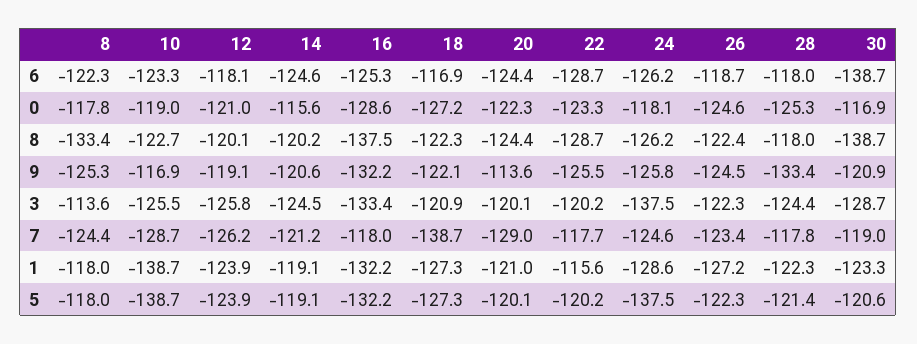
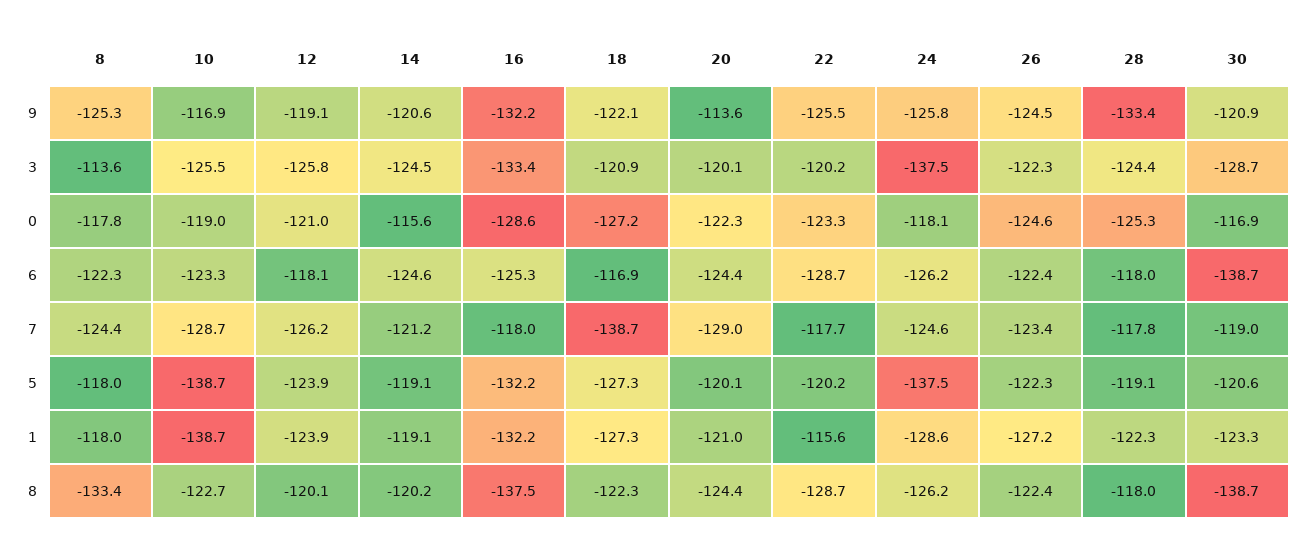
  {
    "8": {
      "6": -122.3,
      "0": -117.8,
      "8": -133.4,
      "9": -125.3,
      "3": -113.6,
      "7": -124.4,
      "1": -118,
      "5": -118
    },
    "10": {
      "6": -123.3,
      "0": -119,
      "8": -122.7,
      "9": -116.9,
      "3": -125.5,
      "7": -128.7,
      "1": -138.7,
      "5": -138.7
    },
    "12": {
      "6": -118.1,
      "0": -121,
      "8": -120.1,
      "9": -119.1,
      "3": -125.8,
      "7": -126.2,
      "1": -123.9,
      "5": -123.9
    },
    "14": {
      "6": -124.6,
      "0": -115.6,
      "8": -120.2,
      "9": -120.6,
      "3": -124.5,
      "7": -121.2,
      "1": -119.1,
      "5": -119.1
    },
    "16": {
      "6": -125.3,
      "0": -128.6,
      "8": -137.5,
      "9": -132.2,
      "3": -133.4,
      "7": -118,
      "1": -132.2,
      "5": -132.2
    },
    "18": {
      "6": -116.9,
      "0": -127.2,
      "8": -122.3,
      "9": -122.1,
      "3": -120.9,
      "7": -138.7,
      "1": -127.3,
      "5": -127.3
    },
    "20": {
      "6": -124.4,
      "0": -122.3,
      "8": -124.4,
      "9": -113.6,
      "3": -120.1,
      "7": -129,
      "1": -121,
      "5": -120.1
    },
    "22": {
      "6": -128.7,
      "0": -123.3,
      "8": -128.7,
      "9": -125.5,
      "3": -120.2,
      "7": -117.7,
      "1": -115.6,
      "5": -120.2
    },
    "24": {
      "6": -126.2,
      "0": -118.1,
      "8": -126.2,
      "9": -125.8,
      "3": -137.5,
      "7": -124.6,
      "1": -128.6,
      "5": -137.5
    },
    "26": {
-     "6": -118.7,
+     "6": -122.4,
      "0": -124.6,
      "8": -122.4,
      "9": -124.5,
      "3": -122.3,
      "7": -123.4,
      "1": -127.2,
      "5": -122.3
    },
    "28": {
      "6": -118,
      "0": -125.3,
      "8": -118,
      "9": -133.4,
      "3": -124.4,
      "7": -117.8,
      "1": -122.3,
-     "5": -121.4
+     "5": -119.1
    },
    "30": {
      "6": -138.7,
      "0": -116.9,
      "8": -138.7,
      "9": -120.9,
      "3": -128.7,
      "7": -119,
      "1": -123.3,
      "5": -120.6
    }
  }

